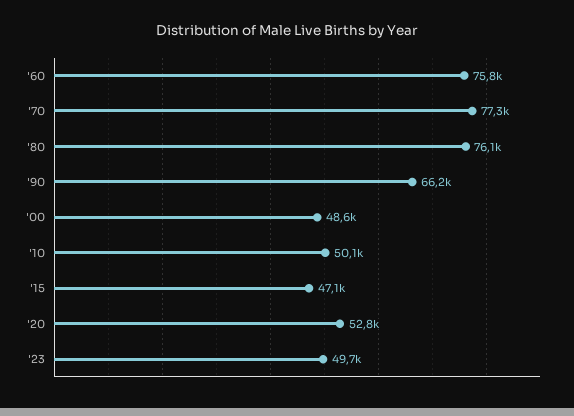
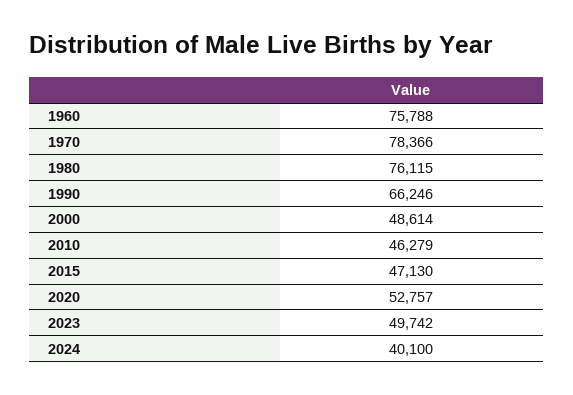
  {
    "'60": 75788,
-   "'70": 77300,
+   "'70": 78366,
    "'80": 76115,
    "'90": 66246,
    "'00": 48614,
-   "'10": 50100,
+   "'10": 46279,
    "'15": 47130,
    "'20": 52757,
-   "'23": 49742
+   "'23": 49742,
+   "2024": 40100
  }

